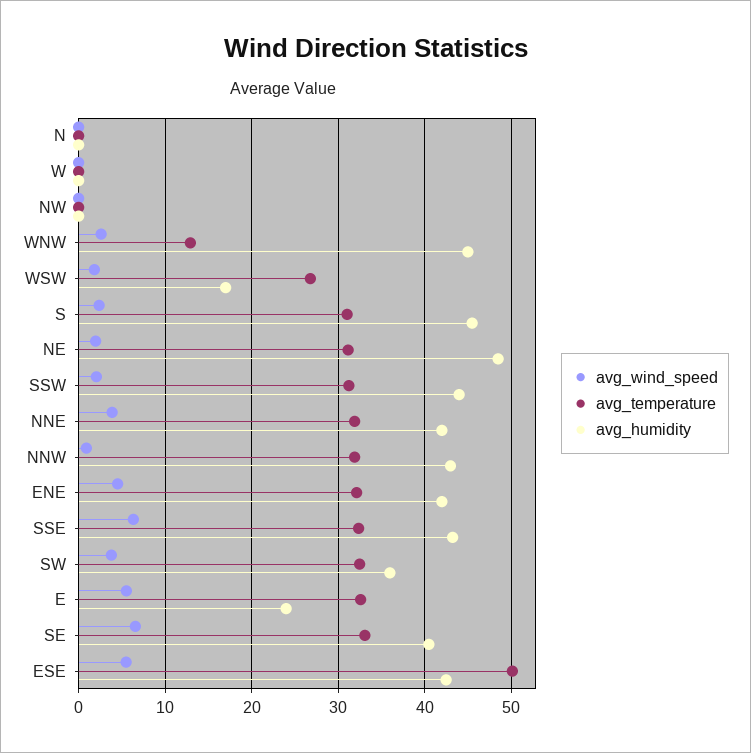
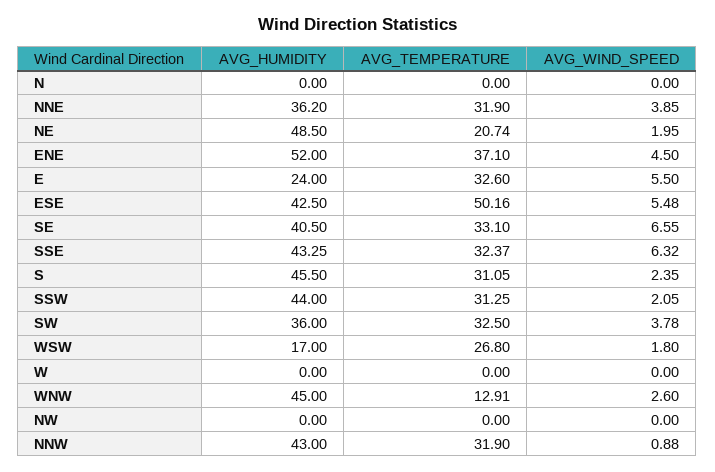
  {
    "avg_wind_speed": {
      "N": 0,
      "W": 0,
      "NW": 0,
      "WNW": 2.6,
      "WSW": 1.8,
      "S": 2.35,
      "NE": 1.95,
      "SSW": 2.05,
      "NNE": 3.85,
      "NNW": 0.88,
      "ENE": 4.5,
      "SSE": 6.32,
      "SW": 3.78,
      "E": 5.5,
      "SE": 6.55,
      "ESE": 5.48
    },
    "avg_temperature": {
      "N": 0,
      "W": 0,
      "NW": 0,
      "WNW": 12.91,
      "WSW": 26.8,
      "S": 31.05,
-     "NE": 31,
+     "NE": 20.74,
      "SSW": 31.25,
      "NNE": 31.9,
      "NNW": 31.9,
-     "ENE": 32,
+     "ENE": 37.1,
      "SSE": 32.37,
      "SW": 32.5,
      "E": 32.6,
      "SE": 33.1,
      "ESE": 50.16
    },
    "avg_humidity": {
      "N": 0,
      "W": 0,
      "NW": 0,
      "WNW": 45,
      "WSW": 17,
      "S": 45.5,
      "NE": 48.5,
      "SSW": 44,
-     "NNE": 42,
+     "NNE": 36.2,
      "NNW": 43,
-     "ENE": 42,
+     "ENE": 52,
      "SSE": 43.25,
      "SW": 36,
      "E": 24,
      "SE": 40.5,
      "ESE": 42.5
    }
  }

